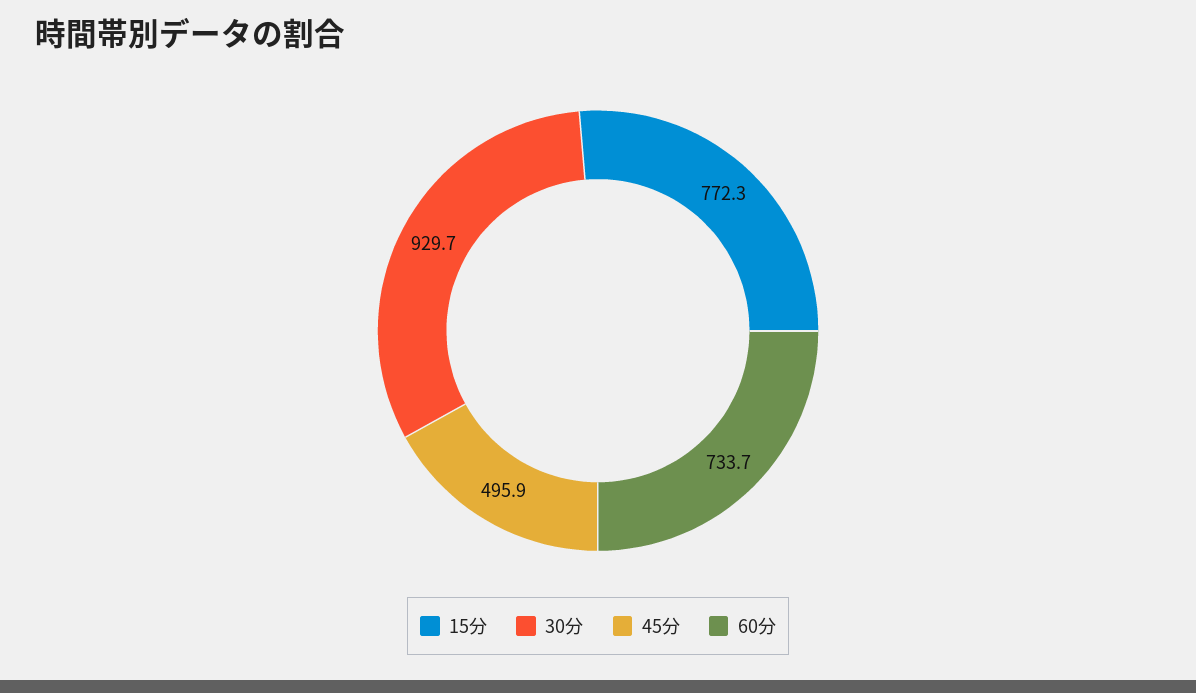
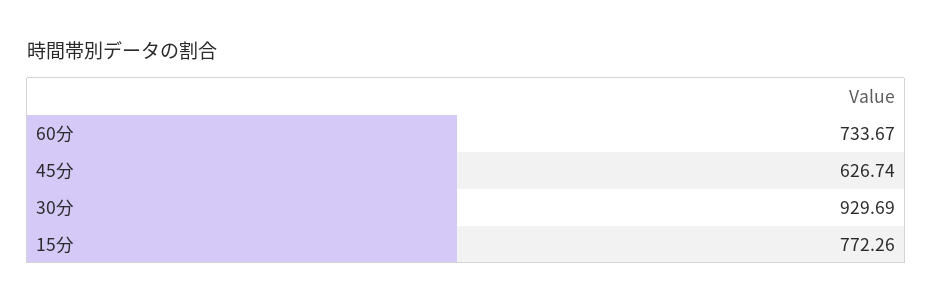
  {
    "15分": 772.26,
    "30分": 929.69,
-   "45分": 495.9,
+   "45分": 626.74,
    "60分": 733.67
  }

